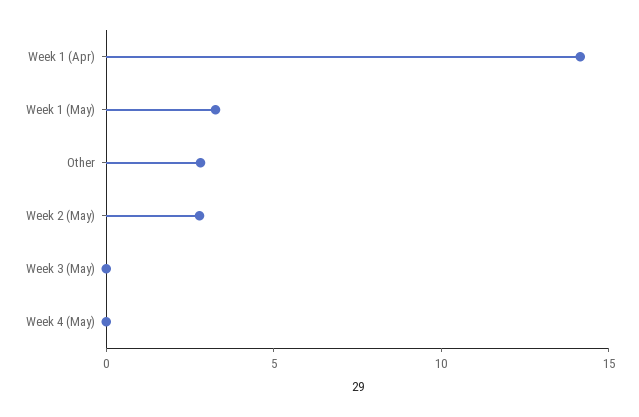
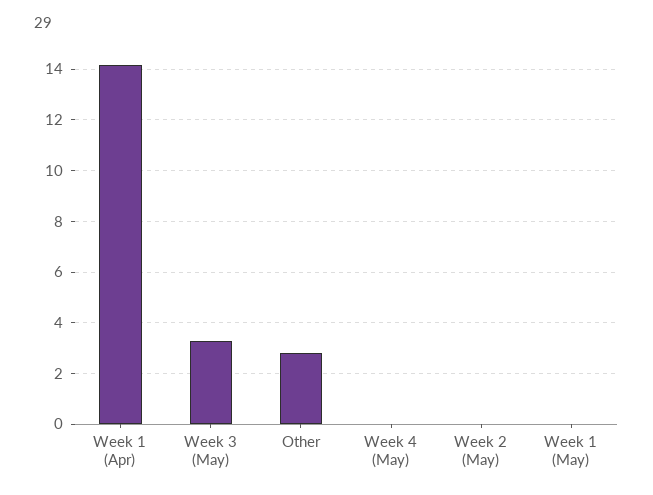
  {
    "Week 1 (Apr)": 14.25,
-   "Week 1 (May)": 3,
+   "Week 1 (May)": 0,
    "Other": 2.75,
-   "Week 2 (May)": 3,
+   "Week 2 (May)": 0,
-   "Week 3 (May)": 0,
+   "Week 3 (May)": 3.25,
    "Week 4 (May)": 0
  }

